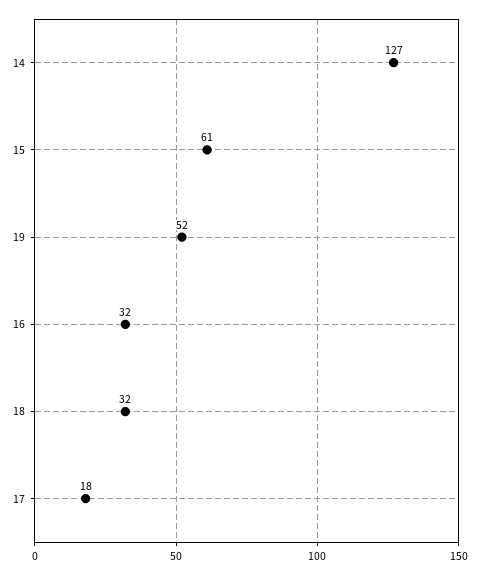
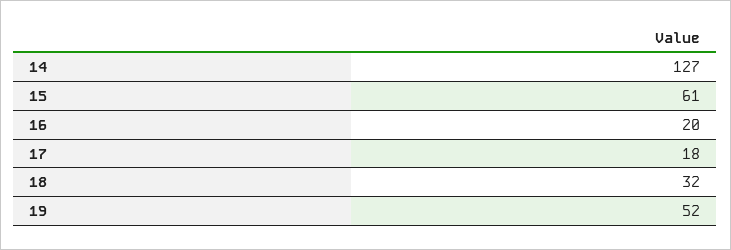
  {
    "14": 127,
    "15": 61,
    "19": 52,
-   "16": 32,
+   "16": 20,
    "18": 32,
    "17": 18
  }

